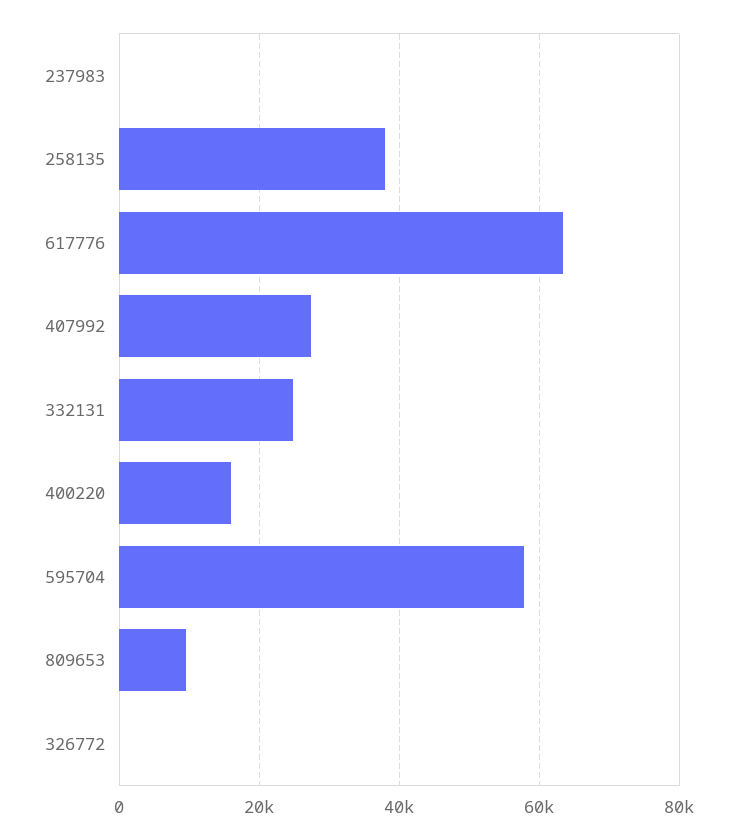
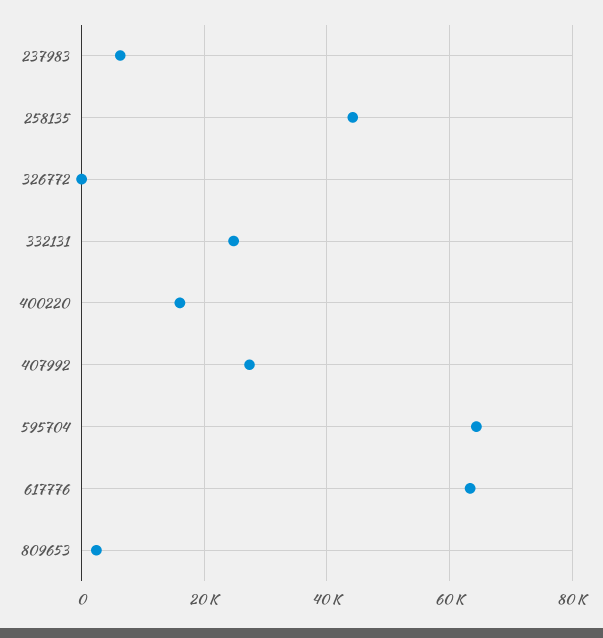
  {
-   "237983": 0,
+   "237983": 6000,
-   "258135": 38000,
+   "258135": 44000,
    "617776": 64000,
    "407992": 28000,
    "332131": 24000,
    "400220": 16000,
-   "595704": 58000,
+   "595704": 64000,
-   "809653": 10000,
+   "809653": 2000,
    "326772": 0
  }

